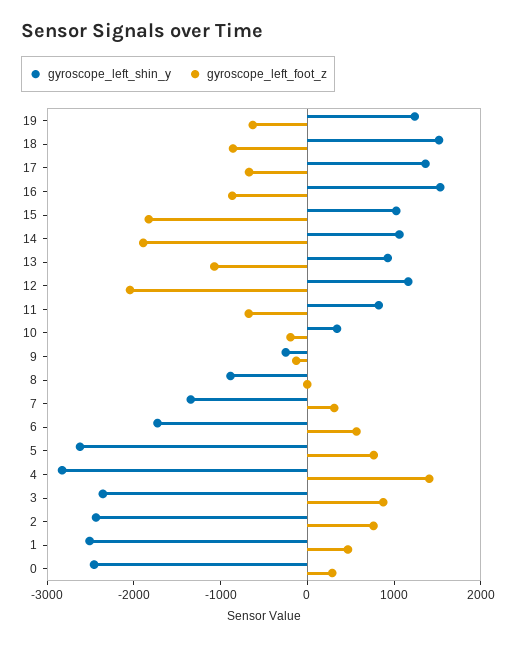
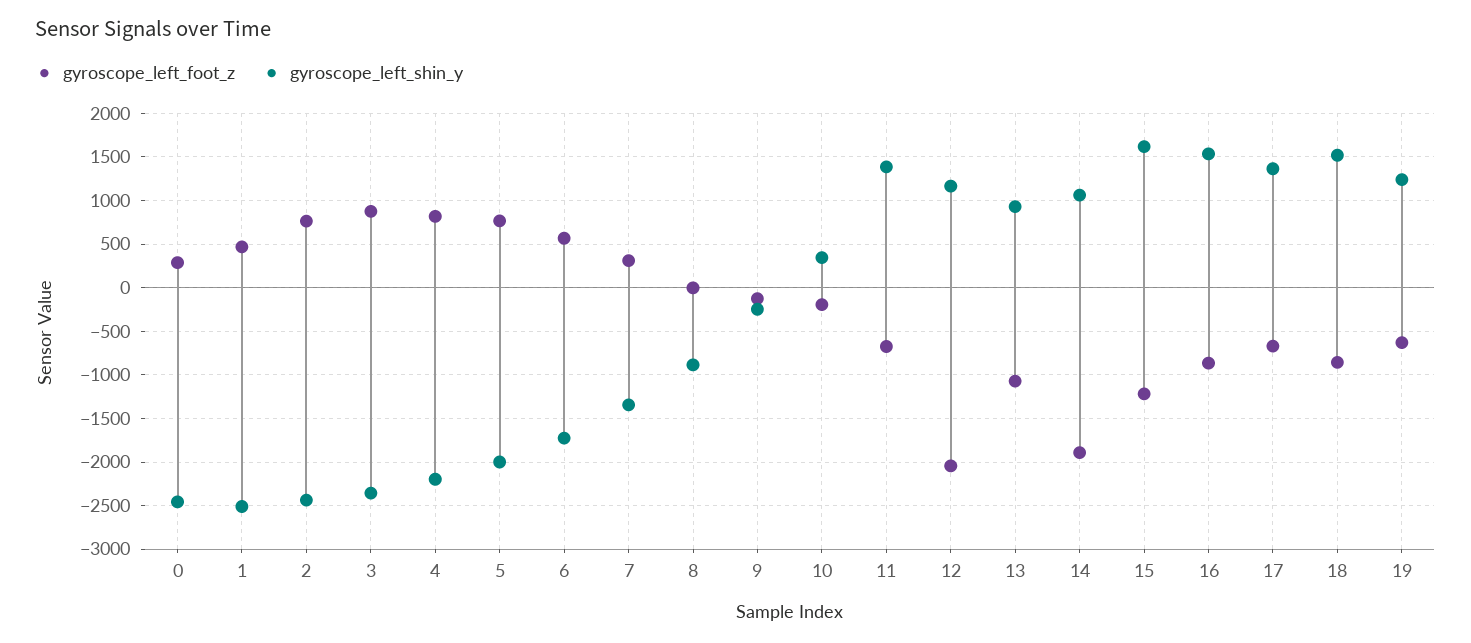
  {
    "gyroscope_left_shin_y": {
      "19": 1200,
      "18": 1500,
      "17": 1400,
      "16": 1500,
-     "15": 1000,
+     "15": 1600,
      "14": 1100,
      "13": 900,
      "12": 1200,
-     "11": 800,
+     "11": 1400,
      "10": 300,
      "9": -200,
      "8": -900,
      "7": -1300,
      "6": -1700,
-     "5": -2600,
+     "5": -2000,
-     "4": -2800,
+     "4": -2200,
      "3": -2400,
      "2": -2400,
      "1": -2500,
      "0": -2500
    },
    "gyroscope_left_foot_z": {
      "19": -600,
      "18": -900,
      "17": -700,
      "16": -900,
-     "15": -1800,
+     "15": -1200,
      "14": -1900,
      "13": -1100,
      "12": -2000,
      "11": -700,
      "10": -200,
      "9": -100,
      "8": 0,
      "7": 300,
      "6": 600,
      "5": 800,
-     "4": 1400,
+     "4": 800,
      "3": 900,
      "2": 800,
      "1": 500,
      "0": 300
    }
  }

